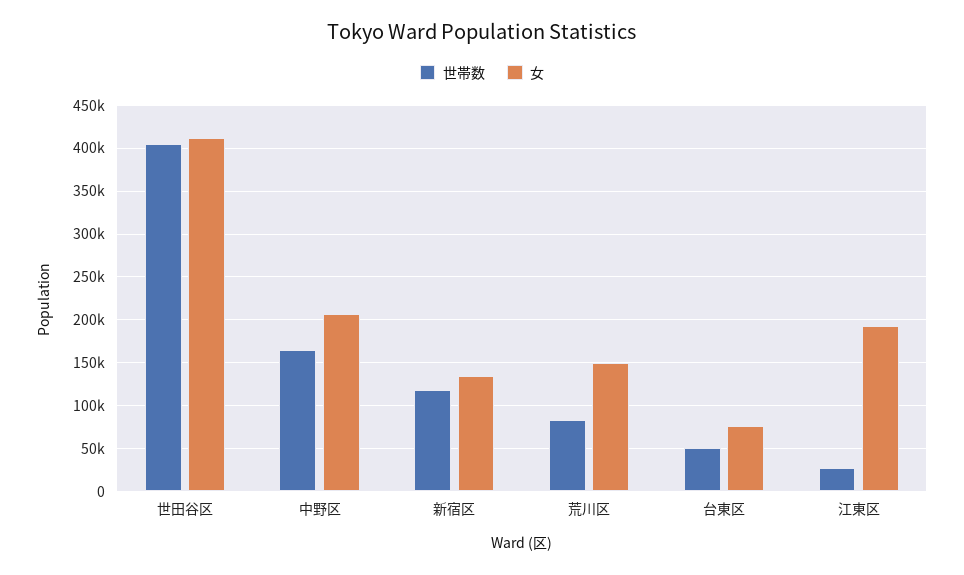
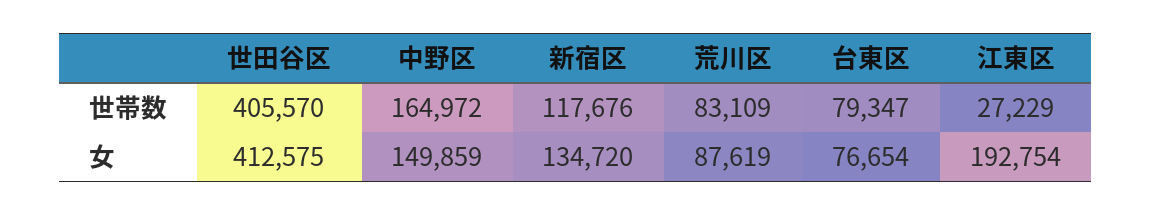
  {
    "世帯数": {
      "世田谷区": 405570,
      "中野区": 164972,
      "新宿区": 117676,
      "荒川区": 83109,
-     "台東区": 50000,
+     "台東区": 79347,
      "江東区": 27229
    },
    "女": {
      "世田谷区": 412575,
-     "中野区": 210000,
+     "中野区": 149859,
      "新宿区": 134720,
-     "荒川区": 150000,
+     "荒川区": 87619,
      "台東区": 76654,
      "江東区": 192754
    }
  }

